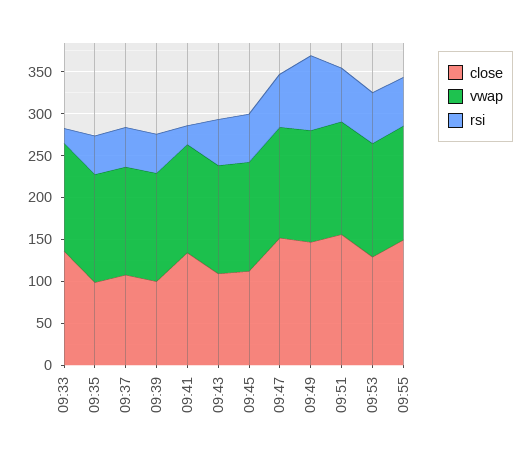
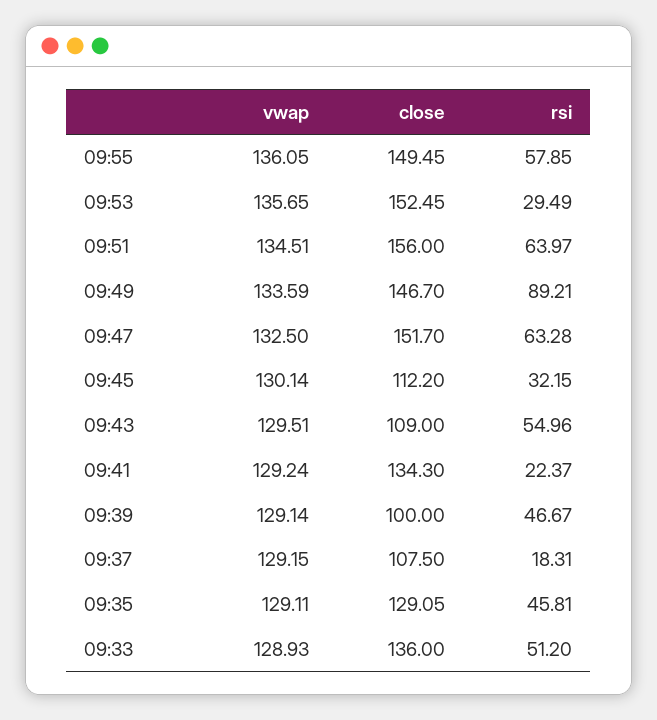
  {
    "close": {
      "09:33": 136,
-     "09:35": 100,
+     "09:35": 129.05,
      "09:37": 107.5,
      "09:39": 100,
      "09:41": 134.3,
      "09:43": 109,
      "09:45": 112.2,
      "09:47": 151.7,
      "09:49": 146.7,
      "09:51": 156,
-     "09:53": 130,
+     "09:53": 152.45,
      "09:55": 149.45
    },
    "vwap": {
      "09:33": 128.93,
      "09:35": 129.11,
      "09:37": 129.15,
      "09:39": 129.14,
      "09:41": 129.24,
      "09:43": 129.51,
      "09:45": 130.14,
      "09:47": 132.5,
      "09:49": 133.59,
      "09:51": 134.51,
      "09:53": 135.65,
      "09:55": 136.05
    },
    "rsi": {
-     "09:33": 20,
+     "09:33": 51.2,
      "09:35": 45.81,
-     "09:37": 50,
+     "09:37": 18.31,
      "09:39": 46.67,
      "09:41": 22.37,
      "09:43": 54.96,
-     "09:45": 60,
+     "09:45": 32.15,
      "09:47": 63.28,
      "09:49": 89.21,
      "09:51": 63.97,
-     "09:53": 60,
+     "09:53": 29.49,
      "09:55": 57.85
    }
  }

